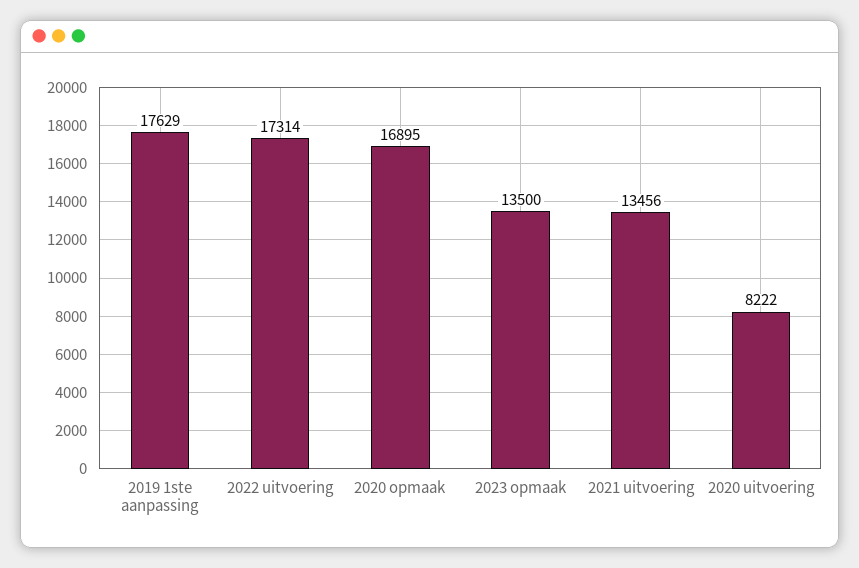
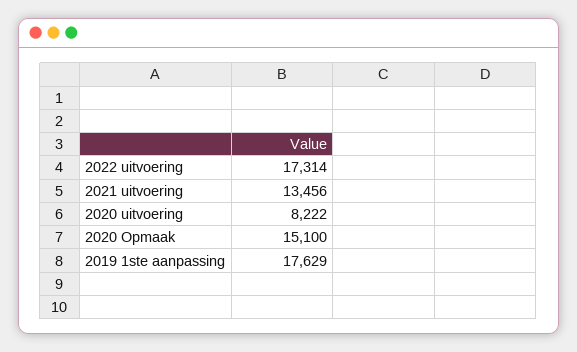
  {
    "2019 1ste aanpassing": 17629,
    "2022 uitvoering": 17314,
-   "2020 opmaak": 16895,
+   "2020 opmaak": 15100,
-   "2023 opmaak": 13500,
    "2021 uitvoering": 13456,
    "2020 uitvoering": 8222
  }

